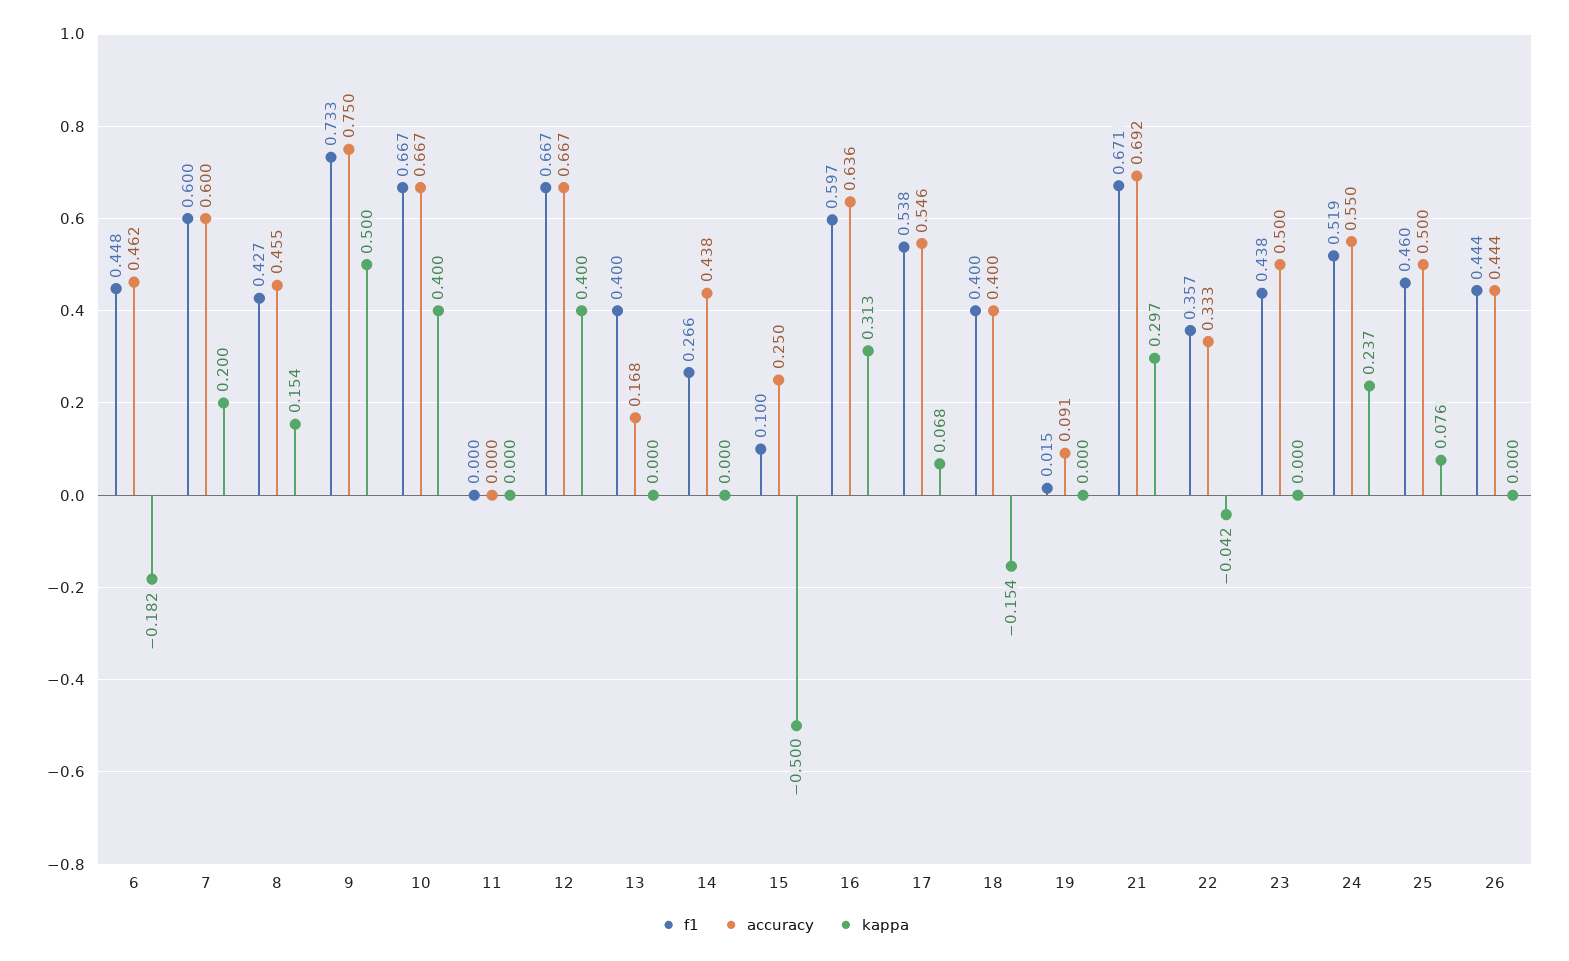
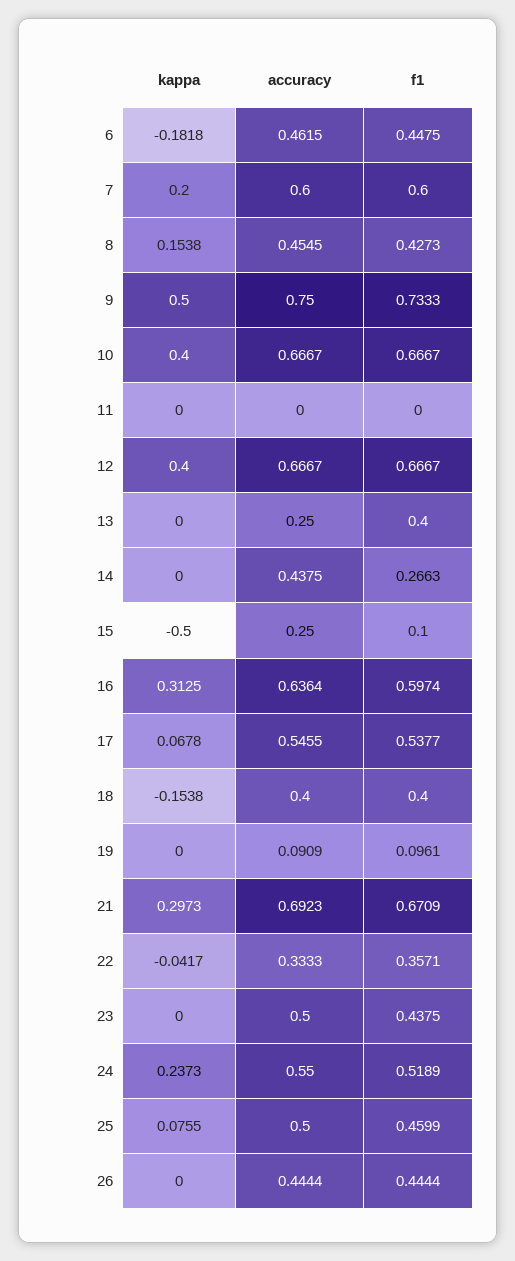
  {
    "f1": {
      "6": 0.4475,
      "7": 0.6,
      "8": 0.4273,
      "9": 0.7333,
      "10": 0.6667,
      "11": 0,
      "12": 0.6667,
      "13": 0.4,
      "14": 0.2663,
      "15": 0.1,
      "16": 0.5974,
      "17": 0.5377,
      "18": 0.4,
-     "19": 0.015,
+     "19": 0.0961,
      "21": 0.6709,
      "22": 0.3571,
      "23": 0.4375,
      "24": 0.5189,
      "25": 0.4599,
      "26": 0.4444
    },
    "accuracy": {
      "6": 0.4615,
      "7": 0.6,
      "8": 0.4545,
      "9": 0.75,
      "10": 0.6667,
      "11": 0,
      "12": 0.6667,
-     "13": 0.168,
+     "13": 0.25,
      "14": 0.4375,
      "15": 0.25,
      "16": 0.6364,
      "17": 0.5455,
      "18": 0.4,
      "19": 0.0909,
      "21": 0.6923,
      "22": 0.3333,
      "23": 0.5,
      "24": 0.55,
      "25": 0.5,
      "26": 0.4444
    },
    "kappa": {
      "6": -0.1818,
      "7": 0.2,
      "8": 0.1538,
      "9": 0.5,
      "10": 0.4,
      "11": 0,
      "12": 0.4,
      "13": 0,
      "14": 0,
      "15": -0.5,
      "16": 0.3125,
      "17": 0.0678,
      "18": -0.1538,
      "19": 0,
      "21": 0.2973,
      "22": -0.0417,
      "23": 0,
      "24": 0.2373,
      "25": 0.0755,
      "26": 0
    }
  }

